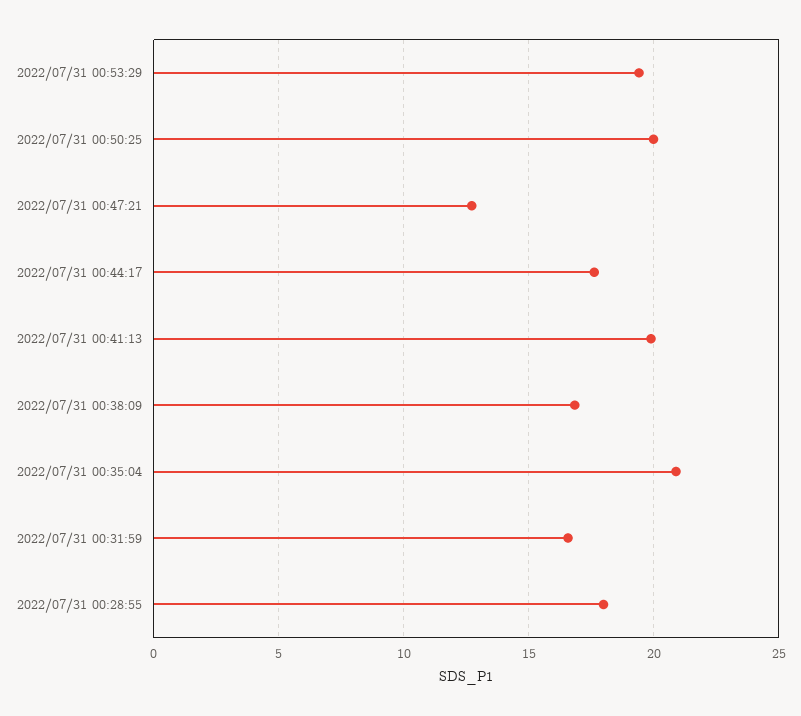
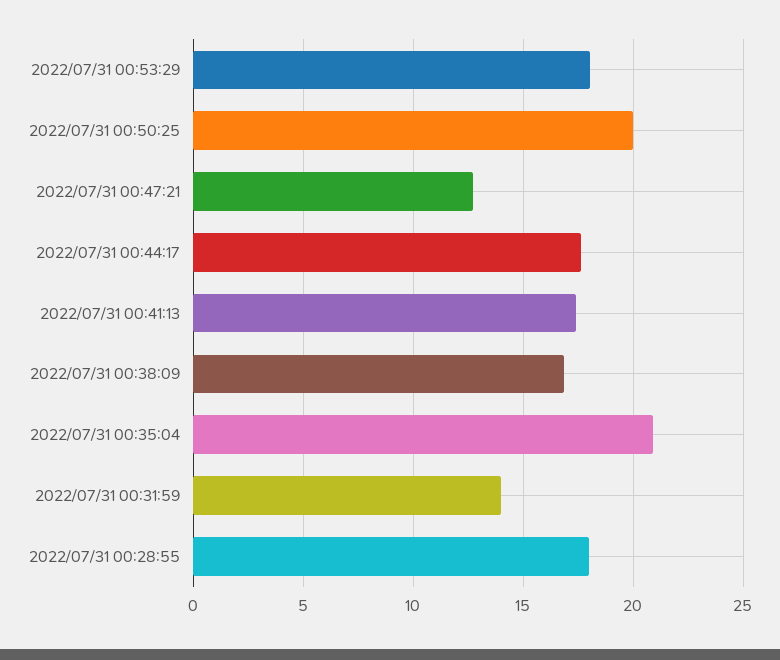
  {
-   "2022/07/31 00:53:29": 19.5,
+   "2022/07/31 00:53:29": 18,
    "2022/07/31 00:50:25": 20,
    "2022/07/31 00:47:21": 12.5,
    "2022/07/31 00:44:17": 17.5,
-   "2022/07/31 00:41:13": 20,
+   "2022/07/31 00:41:13": 17.5,
    "2022/07/31 00:38:09": 17,
    "2022/07/31 00:35:04": 21,
-   "2022/07/31 00:31:59": 16.5,
+   "2022/07/31 00:31:59": 14,
    "2022/07/31 00:28:55": 18
  }

